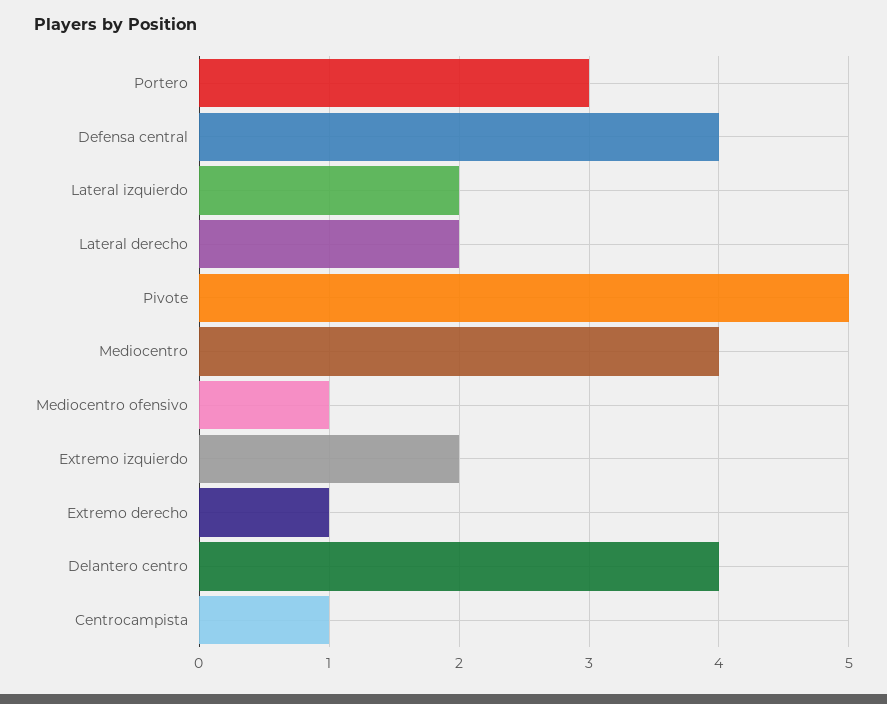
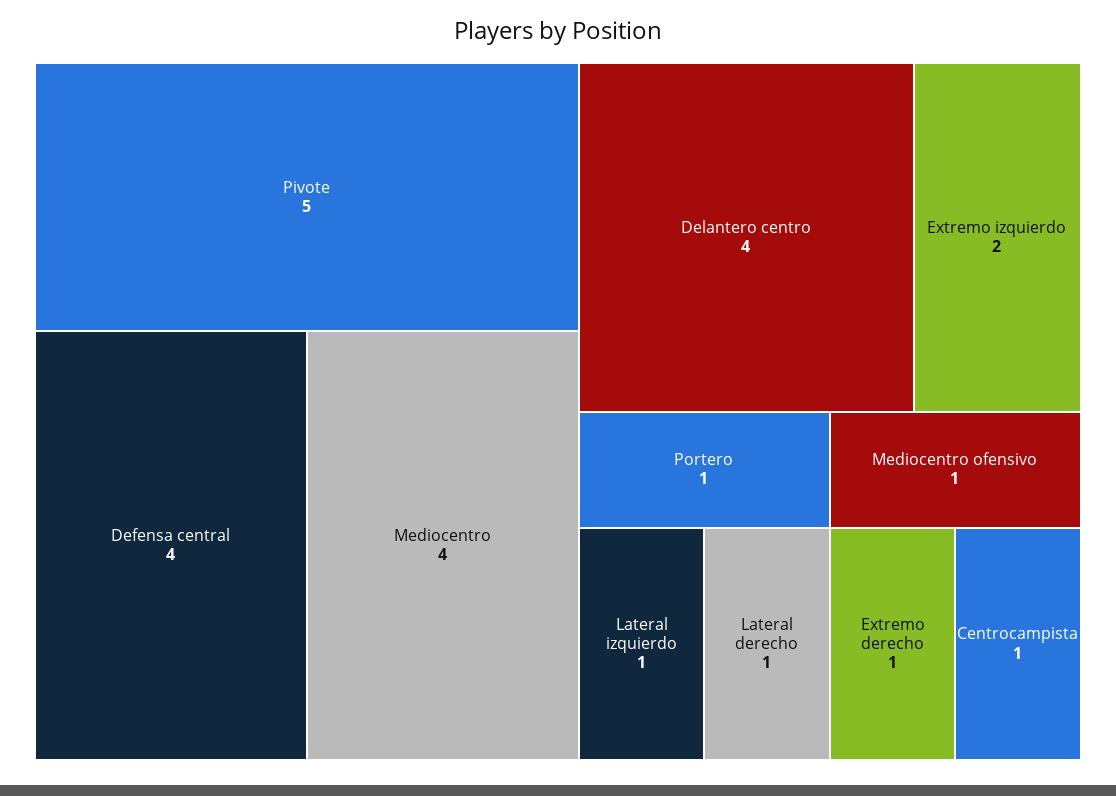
  {
-   "Portero": 3,
+   "Portero": 1,
    "Defensa central": 4,
-   "Lateral izquierdo": 2,
+   "Lateral izquierdo": 1,
-   "Lateral derecho": 2,
+   "Lateral derecho": 1,
    "Pivote": 5,
    "Mediocentro": 4,
    "Mediocentro ofensivo": 1,
    "Extremo izquierdo": 2,
    "Extremo derecho": 1,
    "Delantero centro": 4,
    "Centrocampista": 1
  }

